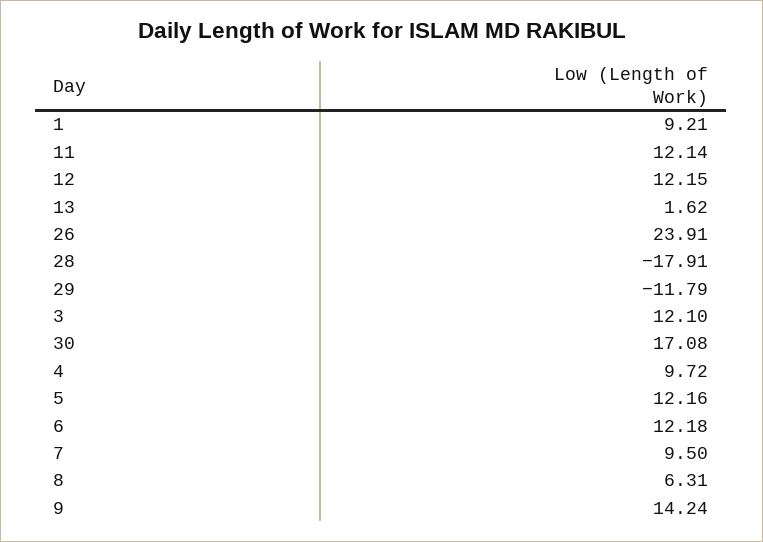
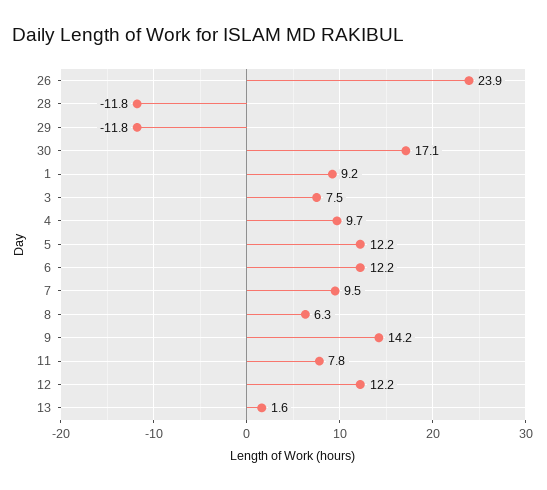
  {
    "1": 9.21,
-   "11": 12.14,
+   "11": 7.8,
    "12": 12.15,
    "13": 1.62,
    "26": 23.91,
-   "28": -17.91,
+   "28": -11.8,
    "29": -11.79,
-   "3": 12.1,
+   "3": 7.5,
    "30": 17.08,
    "4": 9.72,
    "5": 12.16,
    "6": 12.18,
    "7": 9.5,
    "8": 6.31,
    "9": 14.24
  }

